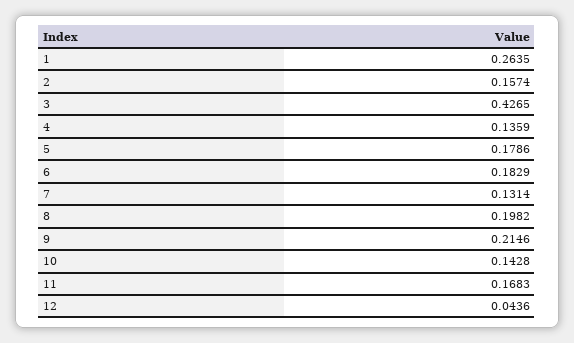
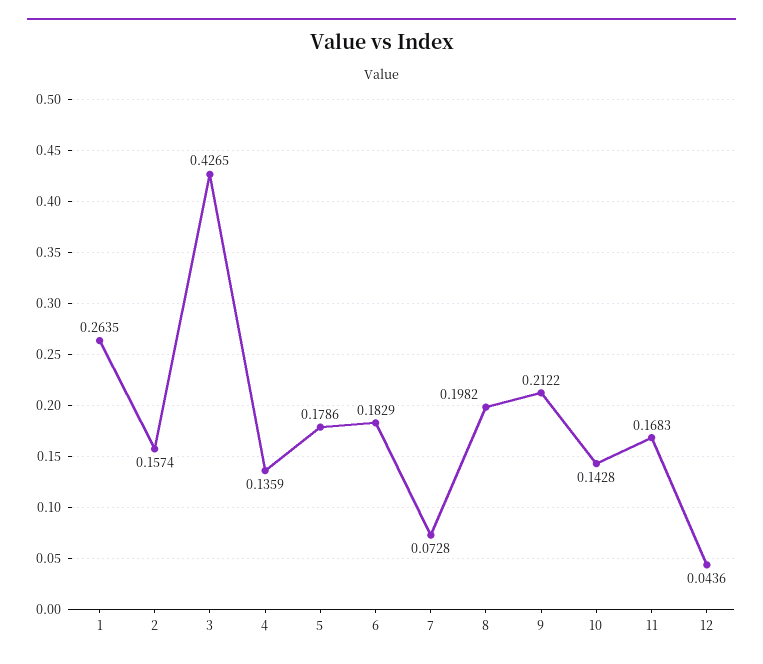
  {
    "1": 0.2635,
    "2": 0.1574,
    "3": 0.4265,
    "4": 0.1359,
    "5": 0.1786,
    "6": 0.1829,
-   "7": 0.1314,
+   "7": 0.0728,
    "8": 0.1982,
-   "9": 0.2146,
+   "9": 0.2122,
    "10": 0.1428,
    "11": 0.1683,
    "12": 0.0436
  }

